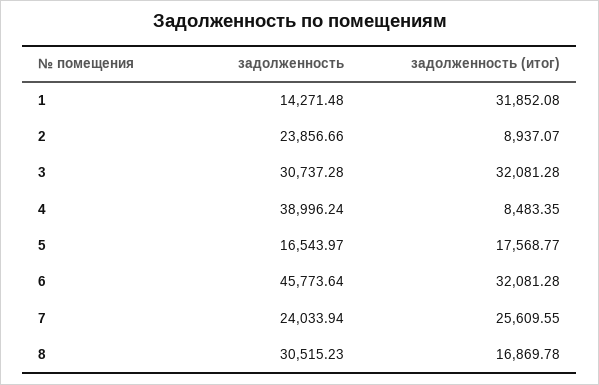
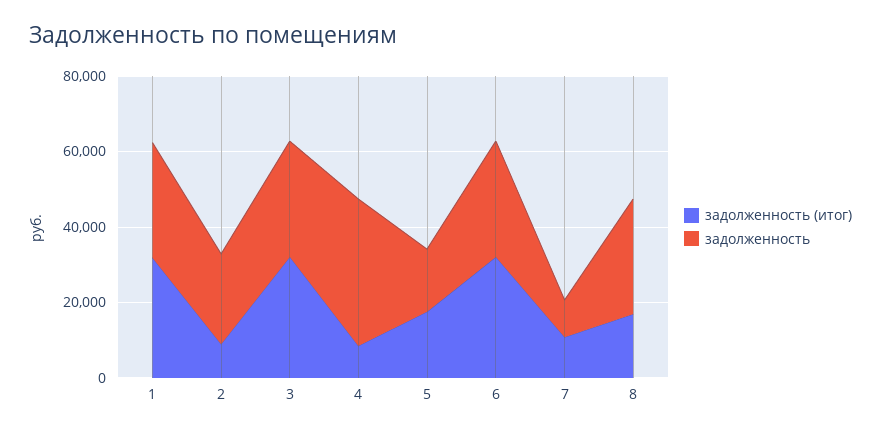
  {
    "задолженность": {
-     "1": 14271.48,
+     "1": 30000,
      "2": 23856.66,
      "3": 30737.28,
      "4": 38996.24,
      "5": 16543.97,
-     "6": 45773.64,
+     "6": 30000,
-     "7": 24033.94,
+     "7": 10000,
      "8": 30515.23
    },
    "задолженность (итог)": {
      "1": 31852.08,
      "2": 8937.07,
      "3": 32081.28,
      "4": 8483.35,
      "5": 17568.77,
      "6": 32081.28,
-     "7": 25609.55,
+     "7": 10000,
      "8": 16869.78
    }
  }

